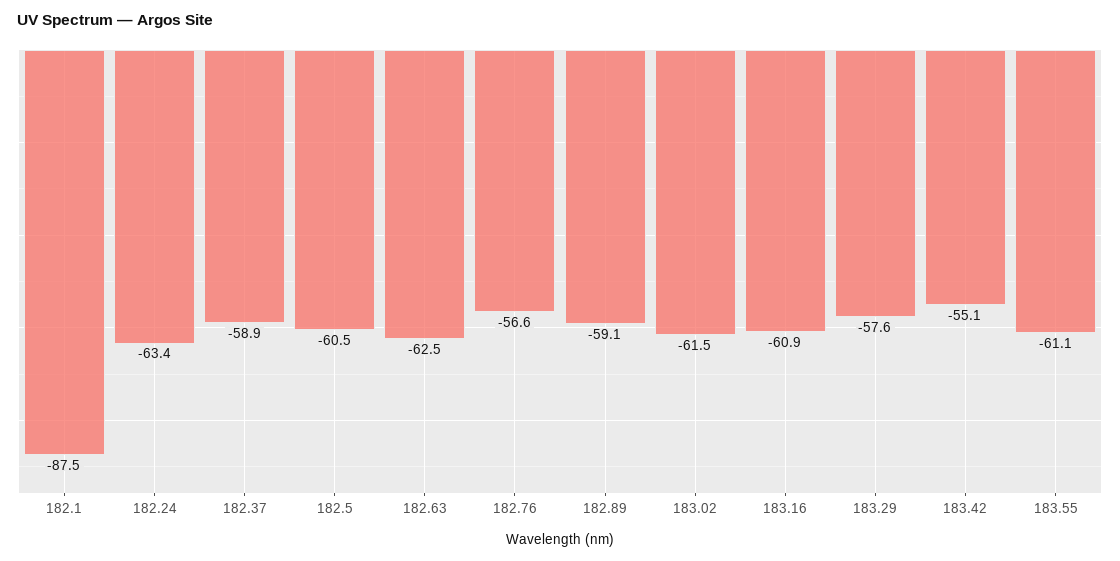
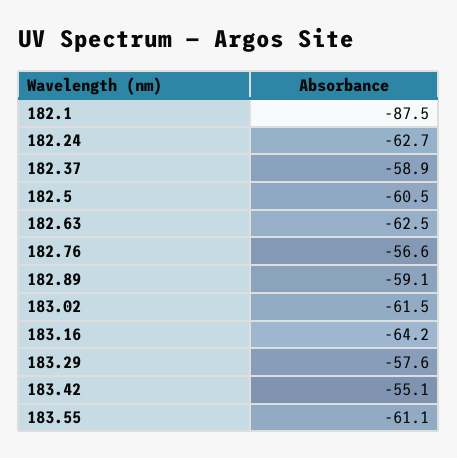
  {
    "182.1": -87.5,
-   "182.24": -63.4,
+   "182.24": -62.7,
    "182.37": -58.9,
    "182.5": -60.5,
    "182.63": -62.5,
    "182.76": -56.6,
    "182.89": -59.1,
    "183.02": -61.5,
-   "183.16": -60.9,
+   "183.16": -64.2,
    "183.29": -57.6,
    "183.42": -55.1,
    "183.55": -61.1
  }

